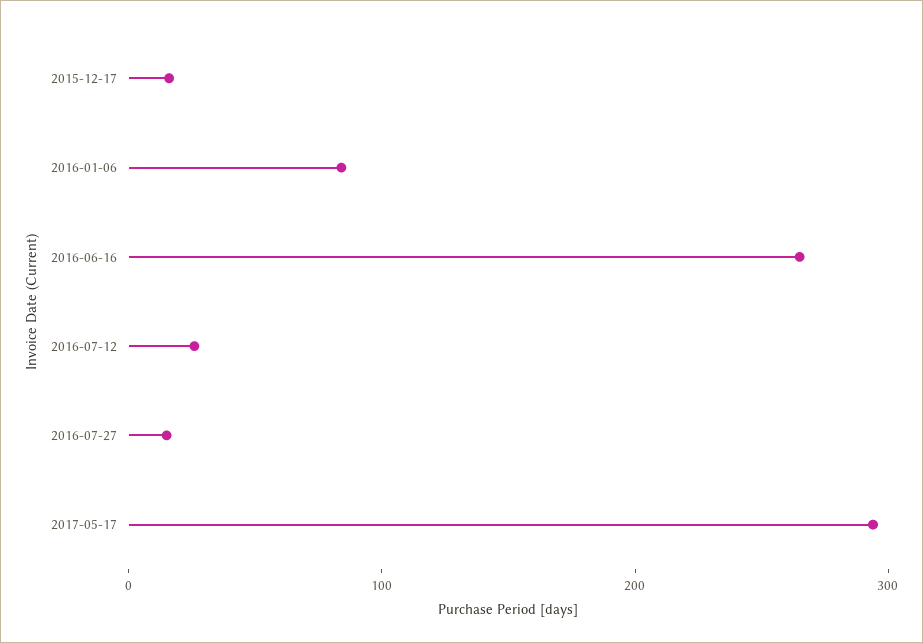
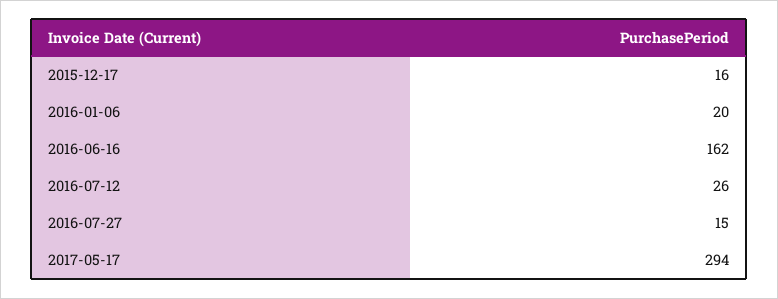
  {
    "2015-12-17": 16,
-   "2016-01-06": 80,
+   "2016-01-06": 20,
-   "2016-06-16": 260,
+   "2016-06-16": 162,
    "2016-07-12": 26,
    "2016-07-27": 15,
    "2017-05-17": 294
  }

